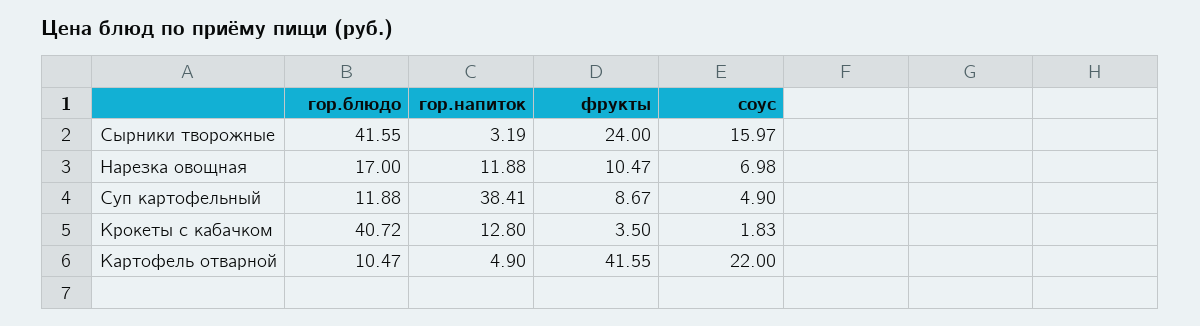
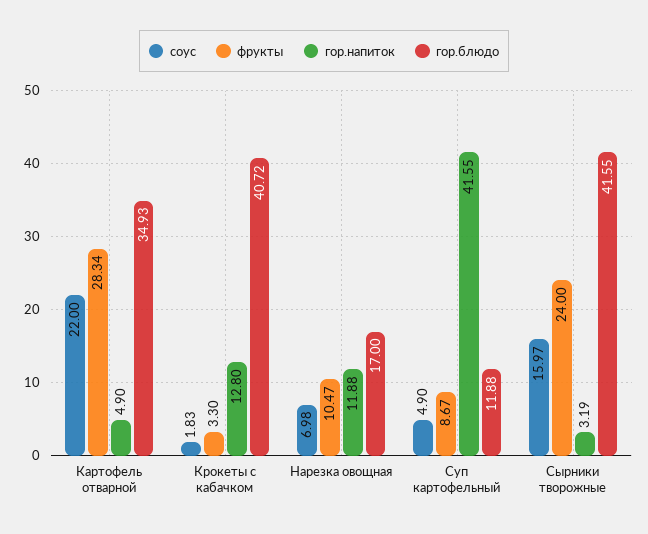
  {
    "гор.блюдо": {
      "Сырники творожные": 41.55,
      "Нарезка овощная": 17,
      "Суп картофельный": 11.88,
      "Крокеты с кабачком": 40.72,
-     "Картофель отварной": 10.47
+     "Картофель отварной": 34.93
    },
    "гор.напиток": {
      "Сырники творожные": 3.19,
      "Нарезка овощная": 11.88,
-     "Суп картофельный": 38.41,
+     "Суп картофельный": 41.55,
      "Крокеты с кабачком": 12.8,
      "Картофель отварной": 4.9
    },
    "фрукты": {
      "Сырники творожные": 24,
      "Нарезка овощная": 10.47,
      "Суп картофельный": 8.67,
-     "Крокеты с кабачком": 3.5,
+     "Крокеты с кабачком": 3.3,
-     "Картофель отварной": 41.55
+     "Картофель отварной": 28.34
    },
    "соус": {
      "Сырники творожные": 15.97,
      "Нарезка овощная": 6.98,
      "Суп картофельный": 4.9,
      "Крокеты с кабачком": 1.83,
      "Картофель отварной": 22
    }
  }

